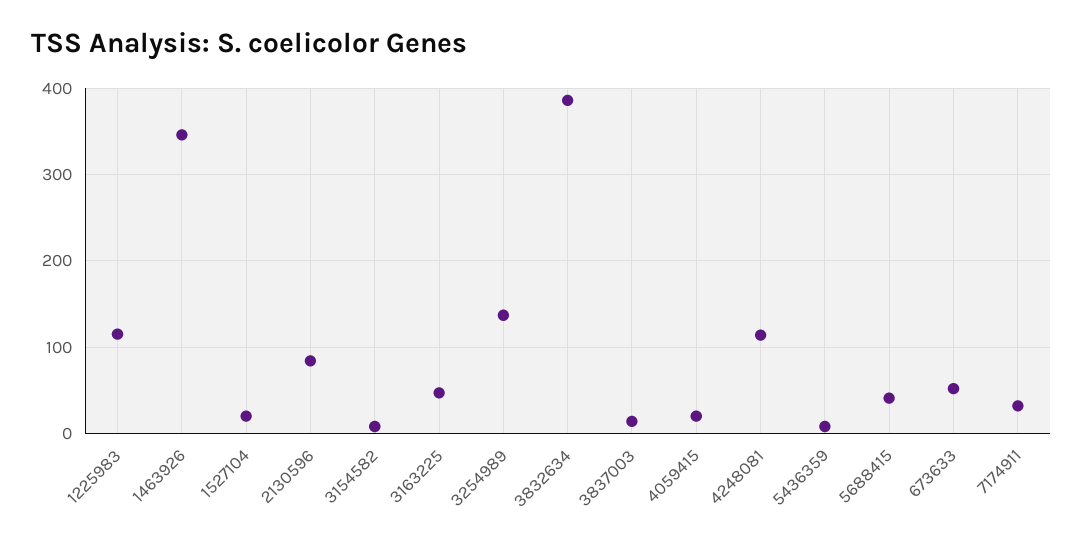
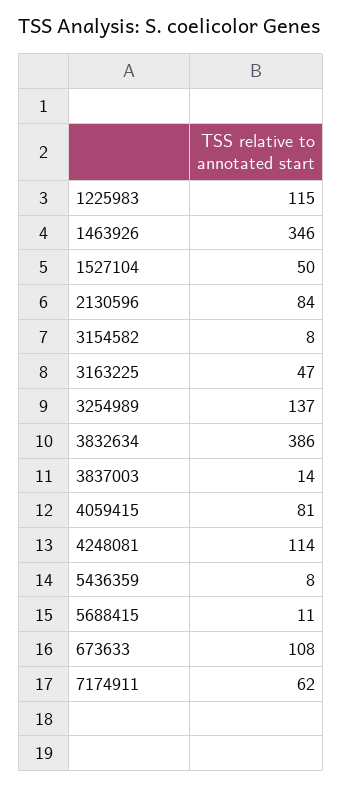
  {
    "1225983": 115,
    "1463926": 346,
-   "1527104": 20,
+   "1527104": 50,
    "2130596": 84,
    "3154582": 8,
    "3163225": 47,
    "3254989": 137,
    "3832634": 386,
    "3837003": 14,
-   "4059415": 20,
+   "4059415": 81,
    "4248081": 114,
    "5436359": 8,
-   "5688415": 40,
+   "5688415": 11,
-   "673633": 50,
+   "673633": 108,
-   "7174911": 30
+   "7174911": 62
  }

